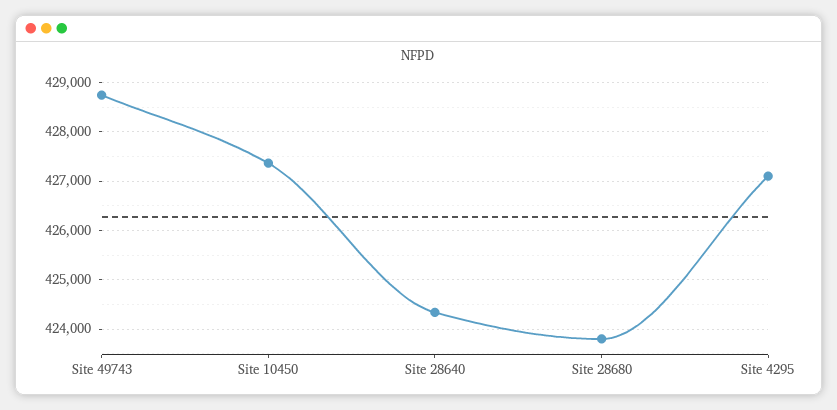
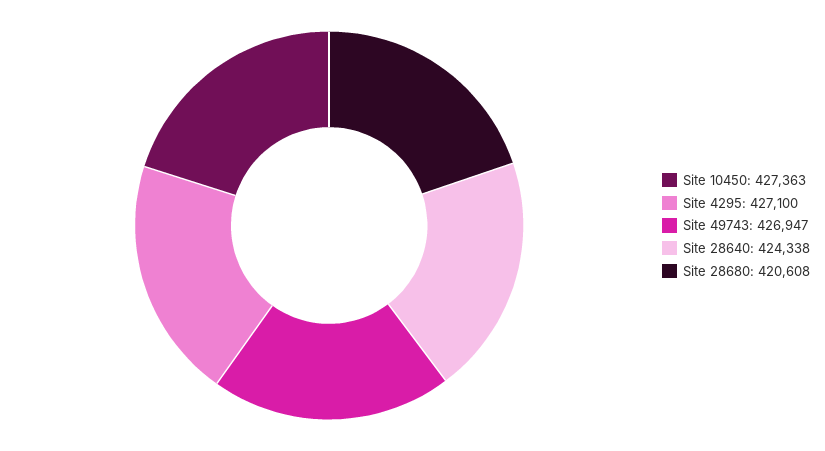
  {
-   "Site 49743": 428800,
+   "Site 49743": 426947,
    "Site 10450": 427363,
    "Site 28640": 424338,
-   "Site 28680": 423800,
+   "Site 28680": 420608,
    "Site 4295": 427100
  }

